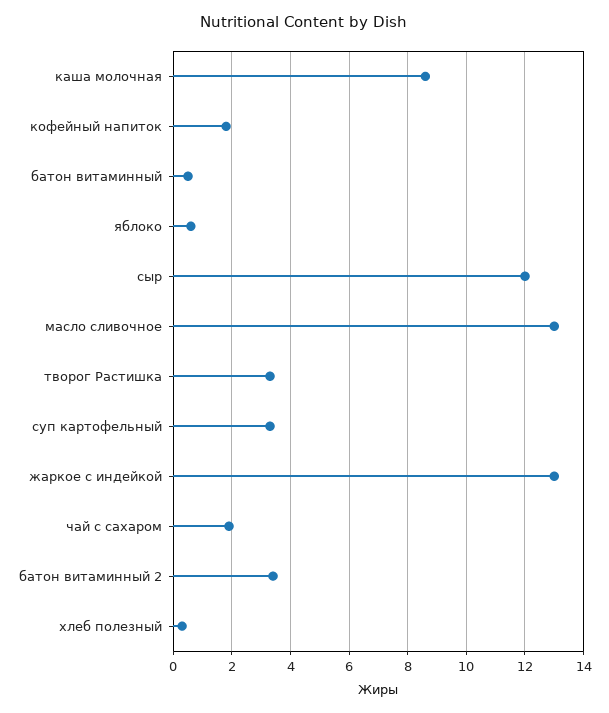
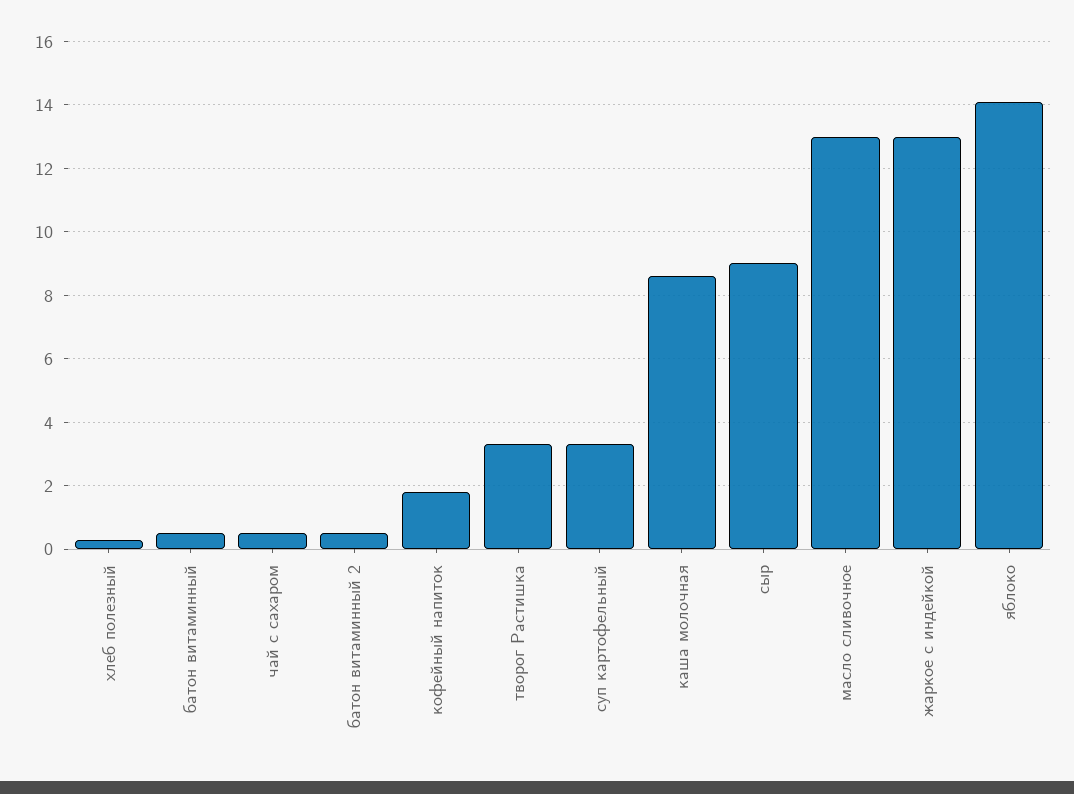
  {
    "каша молочная": 8.5,
    "кофейный напиток": 2,
    "батон витаминный": 0.5,
-   "яблоко": 0.5,
+   "яблоко": 14,
-   "сыр": 12,
+   "сыр": 9,
    "масло сливочное": 13,
    "творог Растишка": 3.5,
    "суп картофельный": 3.5,
    "жаркое с индейкой": 13,
-   "чай с сахаром": 2,
+   "чай с сахаром": 0.5,
-   "батон витаминный 2": 3.5,
+   "батон витаминный 2": 0.5,
    "хлеб полезный": 0.5
  }

